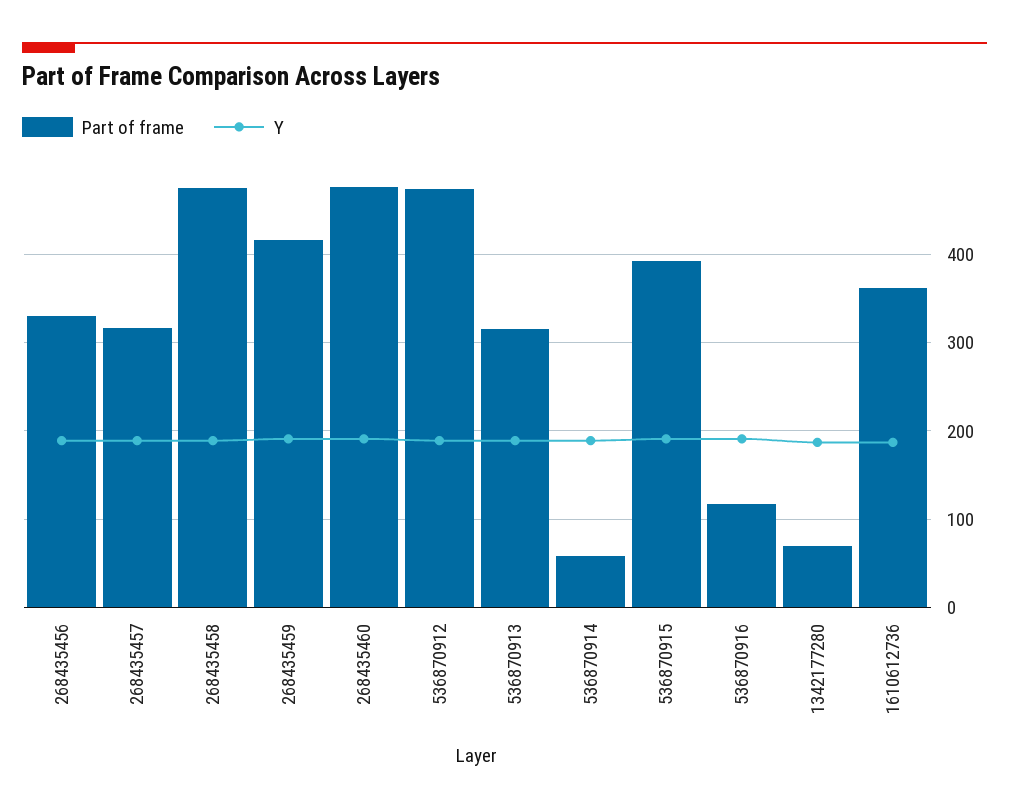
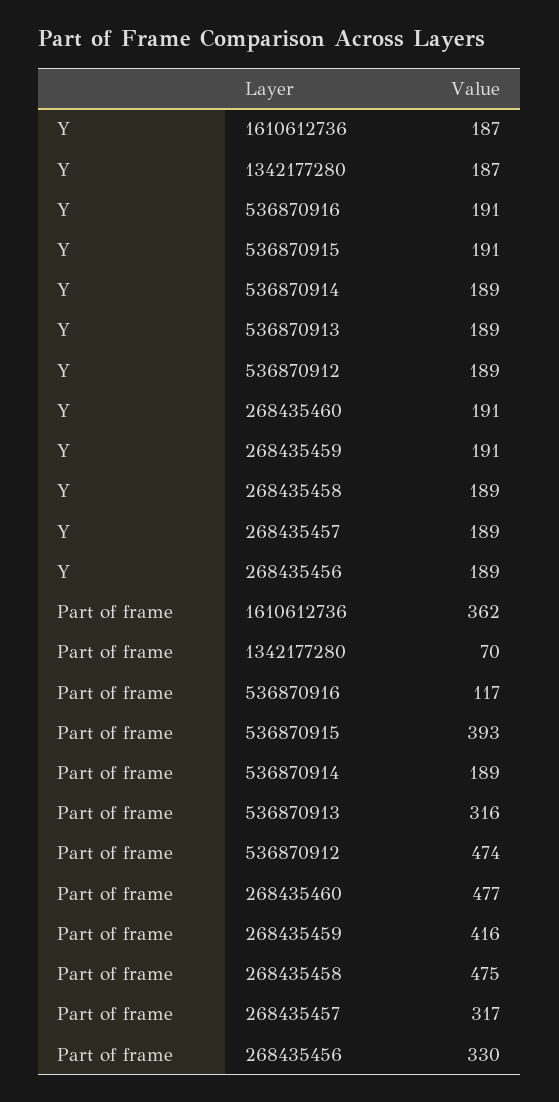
  {
    "Part of frame": {
      "268435456": 330,
      "268435457": 317,
      "268435458": 475,
      "268435459": 416,
      "268435460": 477,
      "536870912": 474,
      "536870913": 316,
-     "536870914": 60,
+     "536870914": 189,
      "536870915": 393,
      "536870916": 117,
      "1342177280": 70,
      "1610612736": 362
    },
    "Y": {
      "268435456": 189,
      "268435457": 189,
      "268435458": 189,
      "268435459": 191,
      "268435460": 191,
      "536870912": 189,
      "536870913": 189,
      "536870914": 189,
      "536870915": 191,
      "536870916": 191,
      "1342177280": 187,
      "1610612736": 187
    }
  }

